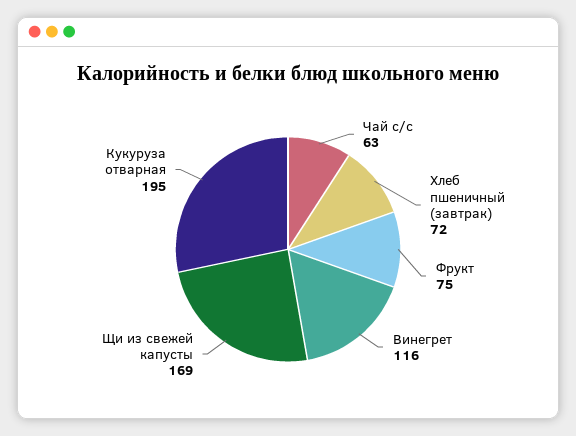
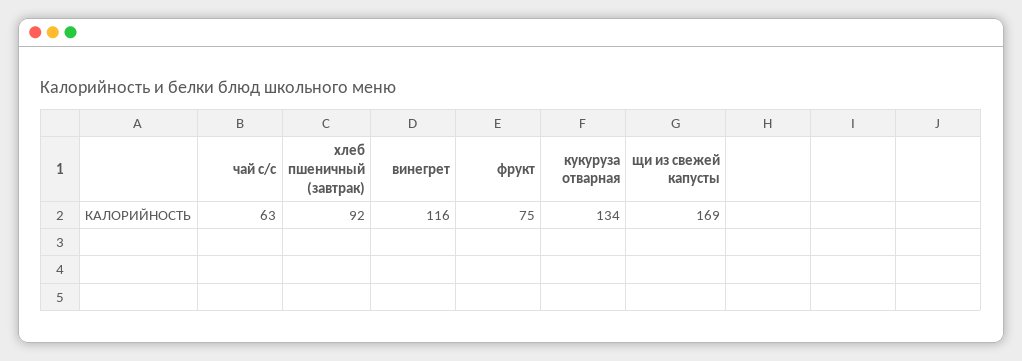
  {
    "Чай с/с": 63,
-   "Хлеб пшеничный (завтрак)": 72,
+   "Хлеб пшеничный (завтрак)": 92,
    "Фрукт": 75,
    "Винегрет": 116,
    "Щи из свежей капусты": 169,
-   "Кукуруза отварная": 195
+   "Кукуруза отварная": 134
  }

